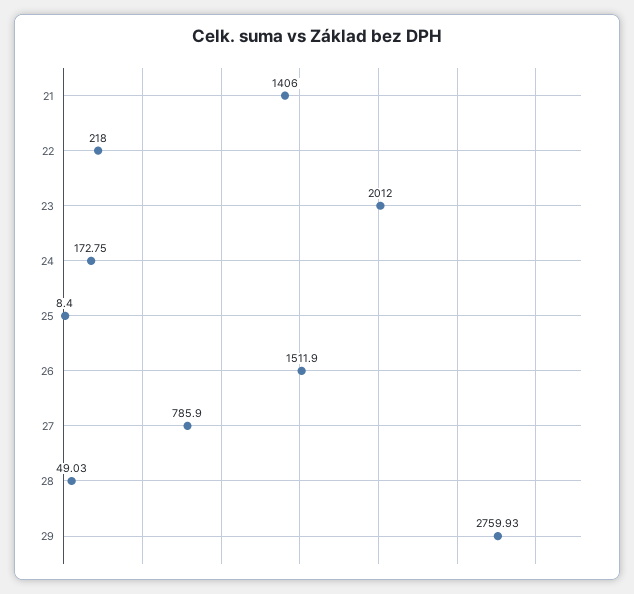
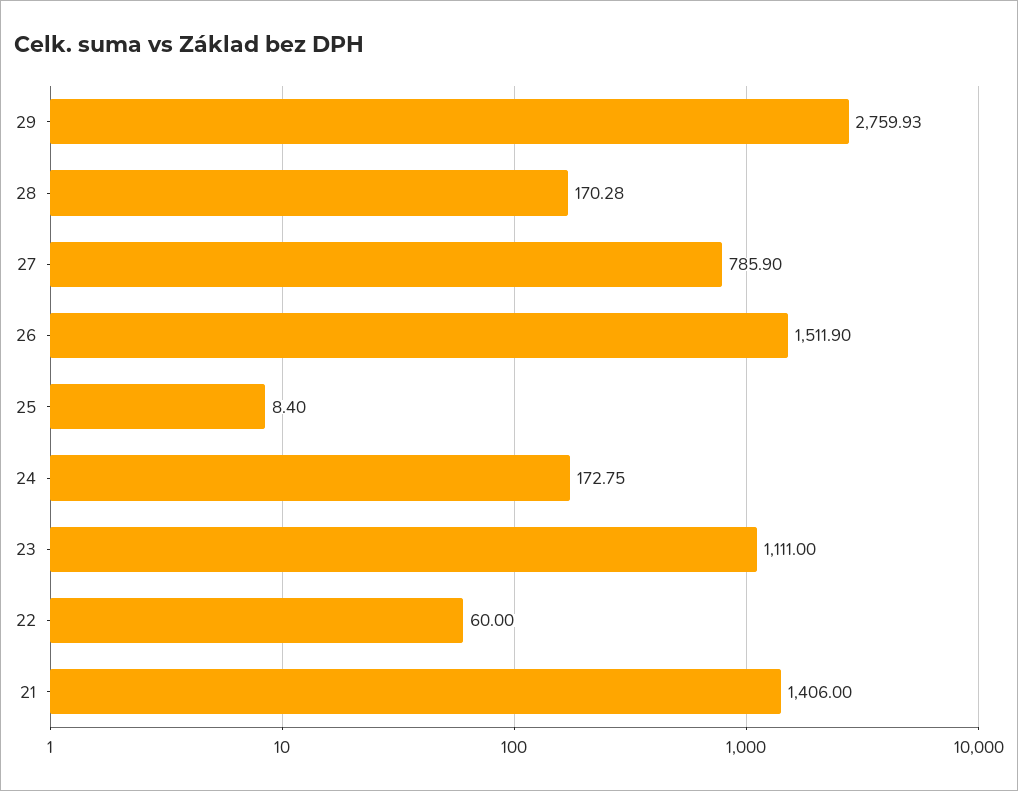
  {
    "21": 1406,
-   "22": 218,
+   "22": 60,
-   "23": 2012,
+   "23": 1111,
    "24": 172.75,
    "25": 8.4,
    "26": 1511.9,
    "27": 785.9,
-   "28": 49.03,
+   "28": 170.28,
    "29": 2759.93
  }

